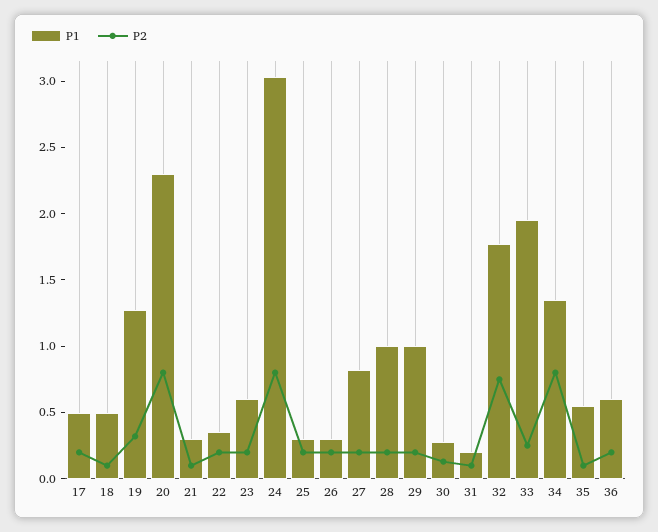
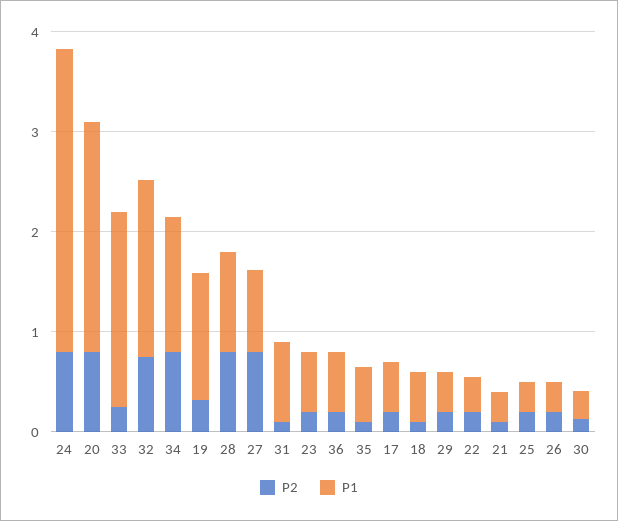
  {
    "P1": {
      "17": 0.5,
      "18": 0.5,
      "19": 1.3,
      "20": 2.3,
      "21": 0.3,
      "22": 0.4,
      "23": 0.6,
      "24": 3,
      "25": 0.3,
      "26": 0.3,
      "27": 0.8,
      "28": 1,
-     "29": 1,
+     "29": 0.4,
      "30": 0.3,
-     "31": 0.2,
+     "31": 0.8,
      "32": 1.8,
      "33": 2,
      "34": 1.4,
      "35": 0.6,
      "36": 0.6
    },
    "P2": {
      "17": 0.2,
      "18": 0.1,
      "19": 0.3,
      "20": 0.8,
      "21": 0.1,
      "22": 0.2,
      "23": 0.2,
      "24": 0.8,
      "25": 0.2,
      "26": 0.2,
-     "27": 0.2,
+     "27": 0.8,
-     "28": 0.2,
+     "28": 0.8,
      "29": 0.2,
      "30": 0.1,
      "31": 0.1,
      "32": 0.8,
      "33": 0.3,
      "34": 0.8,
      "35": 0.1,
      "36": 0.2
    }
  }

